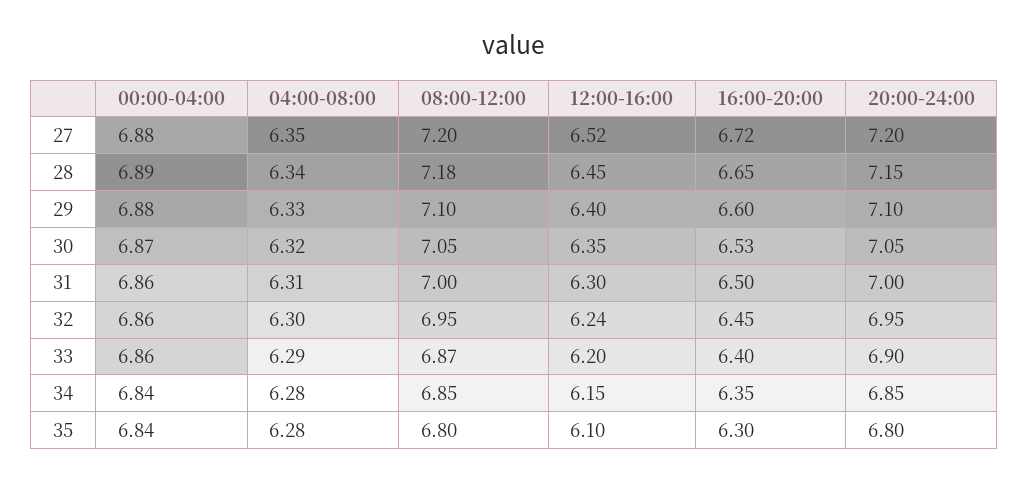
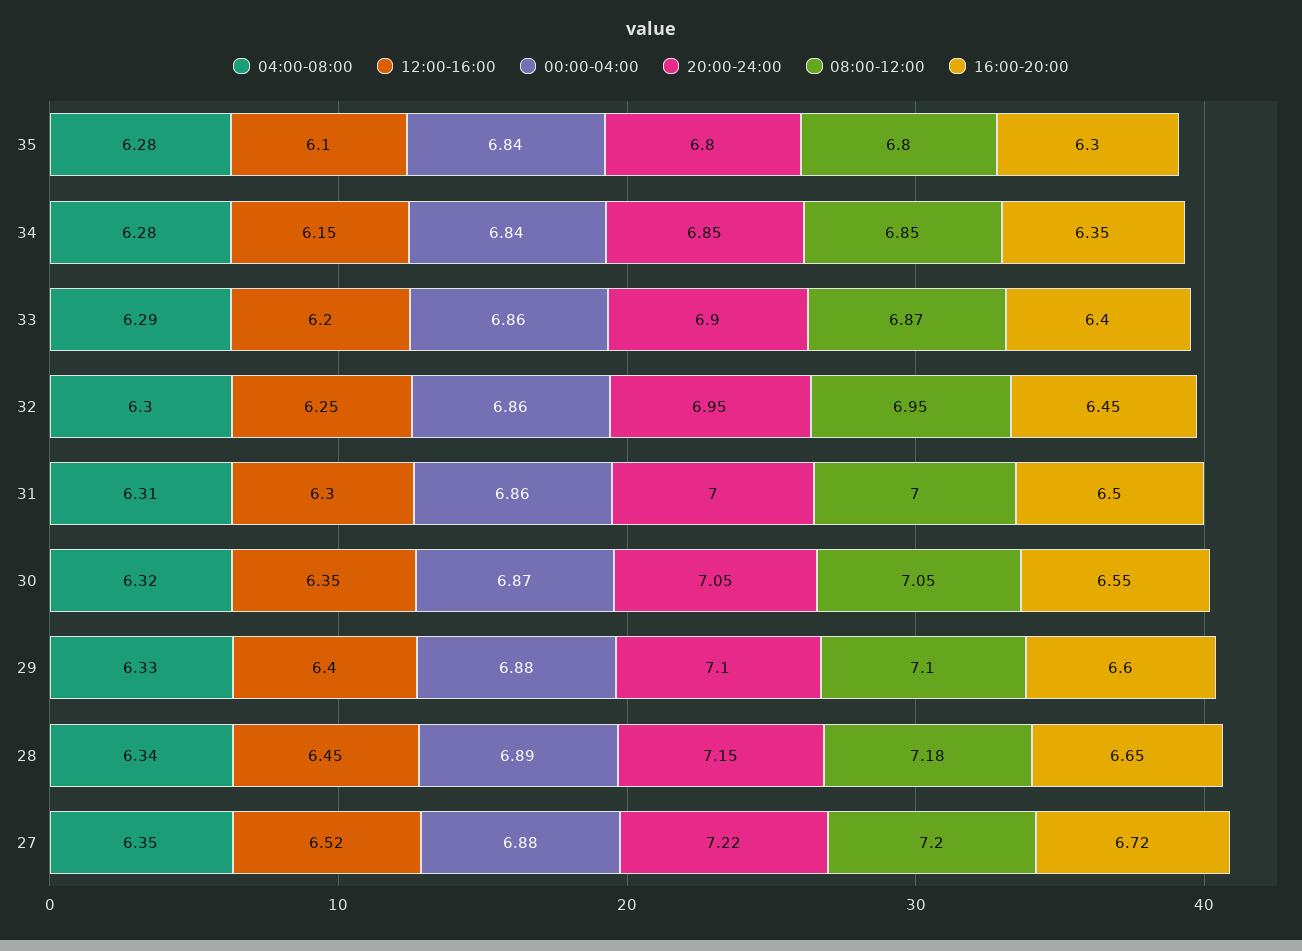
  {
    "00:00-04:00": {
      "27": 6.88,
      "28": 6.89,
      "29": 6.88,
      "30": 6.87,
      "31": 6.86,
      "32": 6.86,
      "33": 6.86,
      "34": 6.84,
      "35": 6.84
    },
    "04:00-08:00": {
      "27": 6.35,
      "28": 6.34,
      "29": 6.33,
      "30": 6.32,
      "31": 6.31,
      "32": 6.3,
      "33": 6.29,
      "34": 6.28,
      "35": 6.28
    },
    "08:00-12:00": {
      "27": 7.2,
      "28": 7.18,
      "29": 7.1,
      "30": 7.05,
      "31": 7,
      "32": 6.95,
      "33": 6.87,
      "34": 6.85,
      "35": 6.8
    },
    "12:00-16:00": {
      "27": 6.52,
      "28": 6.45,
      "29": 6.4,
      "30": 6.35,
      "31": 6.3,
-     "32": 6.24,
+     "32": 6.25,
      "33": 6.2,
      "34": 6.15,
      "35": 6.1
    },
    "16:00-20:00": {
      "27": 6.72,
      "28": 6.65,
      "29": 6.6,
-     "30": 6.53,
+     "30": 6.55,
      "31": 6.5,
      "32": 6.45,
      "33": 6.4,
      "34": 6.35,
      "35": 6.3
    },
    "20:00-24:00": {
-     "27": 7.2,
+     "27": 7.22,
      "28": 7.15,
      "29": 7.1,
      "30": 7.05,
      "31": 7,
      "32": 6.95,
      "33": 6.9,
      "34": 6.85,
      "35": 6.8
    }
  }

